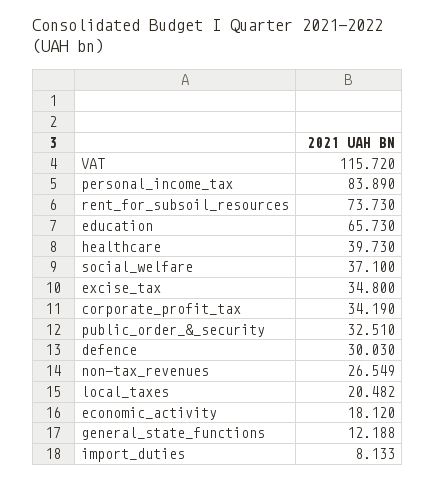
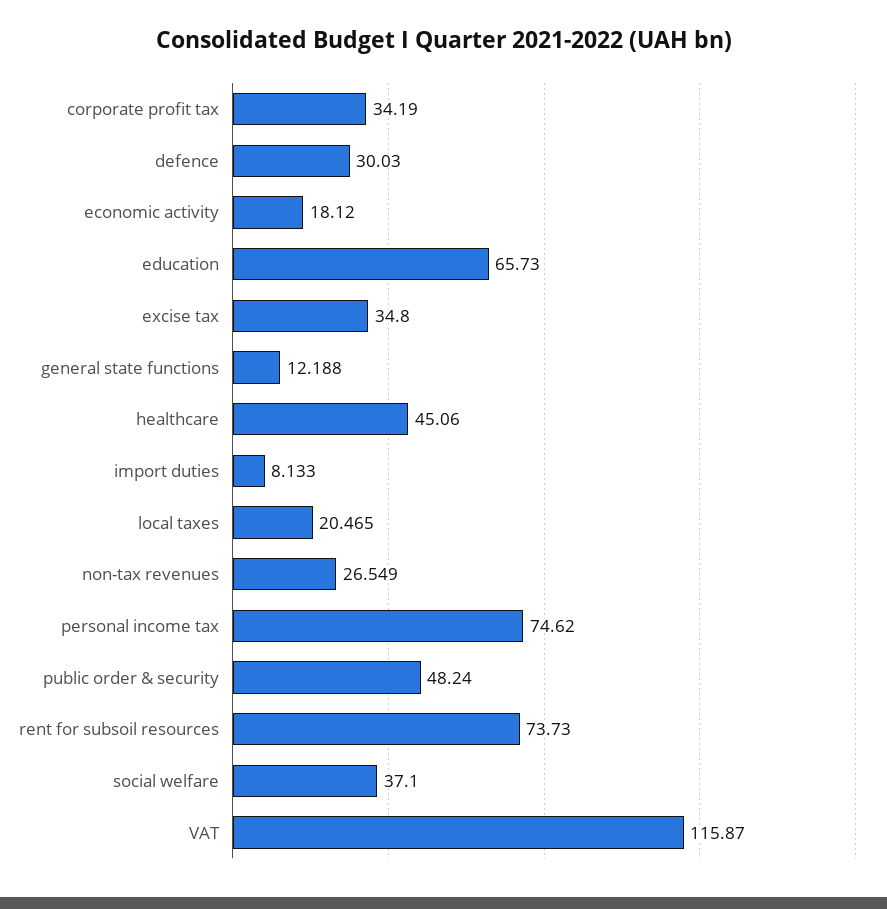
  {
-   "VAT": 115.72,
+   "VAT": 115.87,
-   "personal_income_tax": 83.89,
+   "personal_income_tax": 74.62,
    "rent_for_subsoil_resources": 73.73,
    "education": 65.73,
-   "healthcare": 39.73,
+   "healthcare": 45.06,
    "social_welfare": 37.1,
    "excise_tax": 34.8,
    "corporate_profit_tax": 34.19,
-   "public_order_&_security": 32.51,
+   "public_order_&_security": 48.24,
    "defence": 30.03,
    "non-tax_revenues": 26.549,
-   "local_taxes": 20.482,
+   "local_taxes": 20.465,
    "economic_activity": 18.12,
    "general_state_functions": 12.188,
    "import_duties": 8.133
  }

